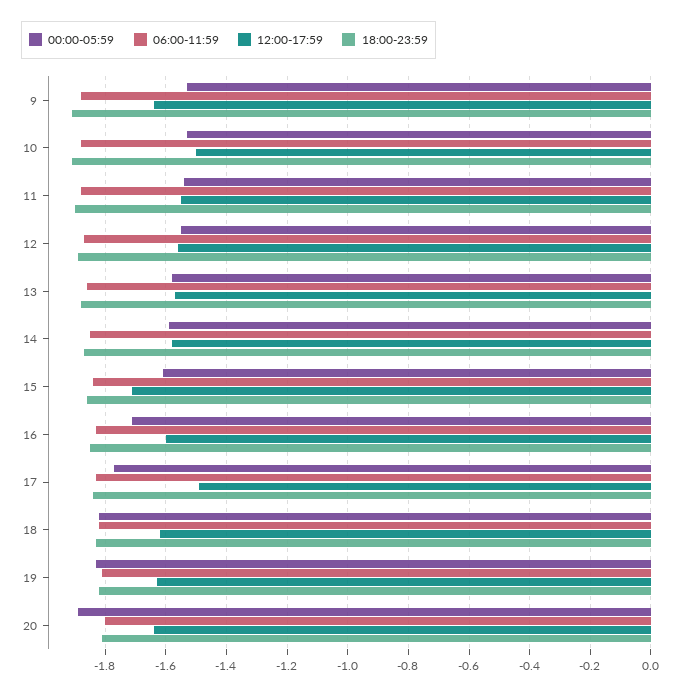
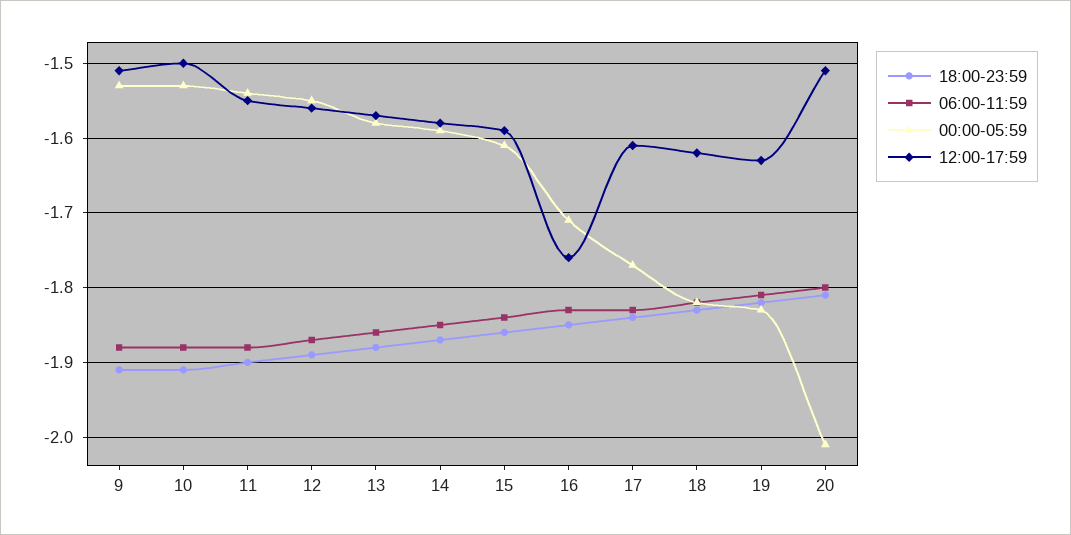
  {
    "00:00-05:59": {
      "9": -1.53,
      "10": -1.53,
      "11": -1.54,
      "12": -1.55,
      "13": -1.58,
      "14": -1.59,
      "15": -1.61,
      "16": -1.71,
      "17": -1.77,
      "18": -1.82,
      "19": -1.83,
-     "20": -1.9
+     "20": -2.01
    },
    "06:00-11:59": {
      "9": -1.88,
      "10": -1.88,
      "11": -1.88,
      "12": -1.87,
      "13": -1.86,
      "14": -1.85,
      "15": -1.84,
      "16": -1.83,
      "17": -1.83,
      "18": -1.82,
      "19": -1.81,
      "20": -1.8
    },
    "12:00-17:59": {
-     "9": -1.65,
+     "9": -1.51,
      "10": -1.5,
      "11": -1.55,
      "12": -1.56,
      "13": -1.57,
      "14": -1.58,
-     "15": -1.7,
+     "15": -1.59,
-     "16": -1.6,
+     "16": -1.76,
-     "17": -1.5,
+     "17": -1.61,
      "18": -1.62,
      "19": -1.63,
-     "20": -1.65
+     "20": -1.51
    },
    "18:00-23:59": {
      "9": -1.91,
      "10": -1.91,
      "11": -1.9,
      "12": -1.89,
      "13": -1.88,
      "14": -1.87,
      "15": -1.86,
      "16": -1.85,
      "17": -1.84,
      "18": -1.83,
      "19": -1.82,
      "20": -1.81
    }
  }

